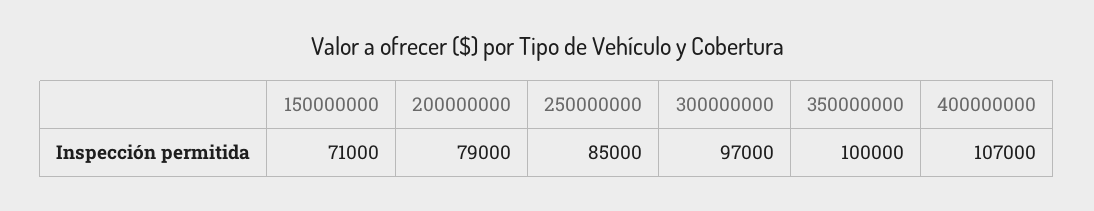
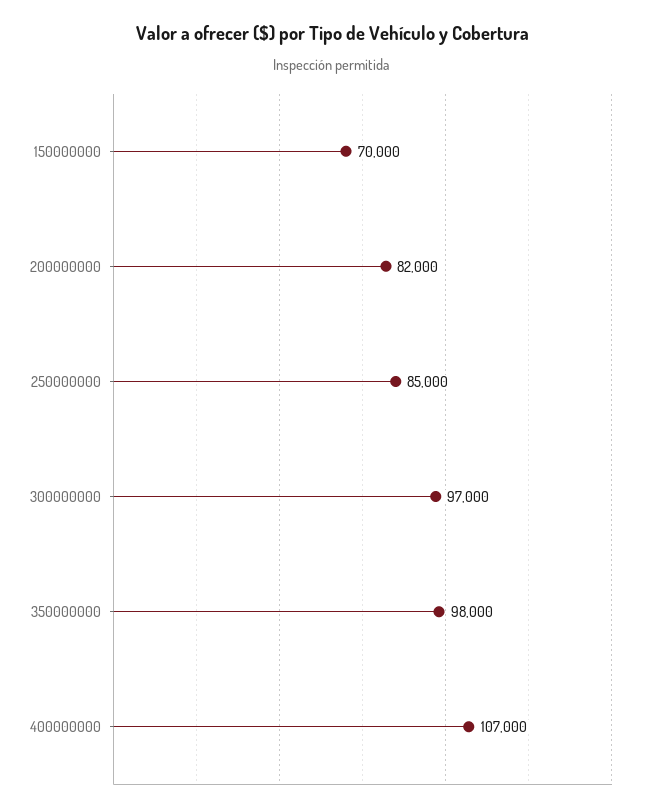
  {
-   "150000000": 71000,
+   "150000000": 70000,
-   "200000000": 79000,
+   "200000000": 82000,
    "250000000": 85000,
    "300000000": 97000,
-   "350000000": 100000,
+   "350000000": 98000,
    "400000000": 107000
  }

